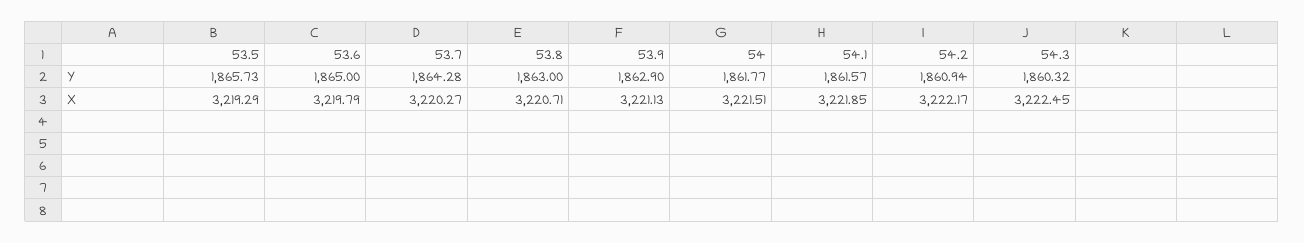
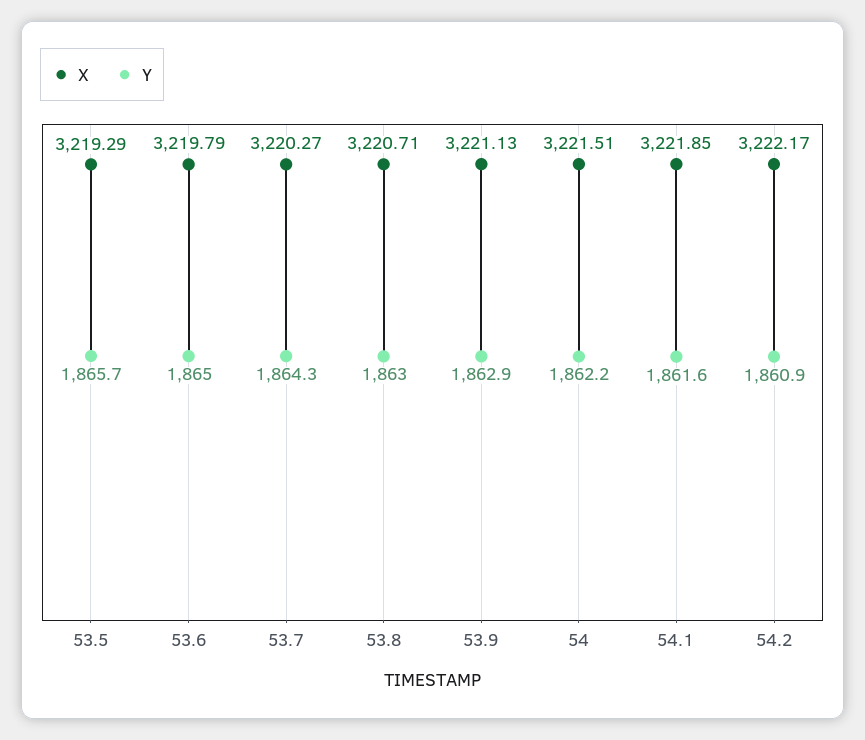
  {
    "Y": {
      "53.5": 1865.73,
      "53.6": 1865,
      "53.7": 1864.28,
      "53.8": 1863,
      "53.9": 1862.9,
-     "54": 1861.77,
+     "54": 1862.2,
      "54.1": 1861.57,
-     "54.2": 1860.94,
+     "54.2": 1860.94
-     "54.3": 1860.32
    },
    "X": {
      "53.5": 3219.29,
      "53.6": 3219.79,
      "53.7": 3220.27,
      "53.8": 3220.71,
      "53.9": 3221.13,
      "54": 3221.51,
      "54.1": 3221.85,
-     "54.2": 3222.17,
+     "54.2": 3222.17
-     "54.3": 3222.45
    }
  }

